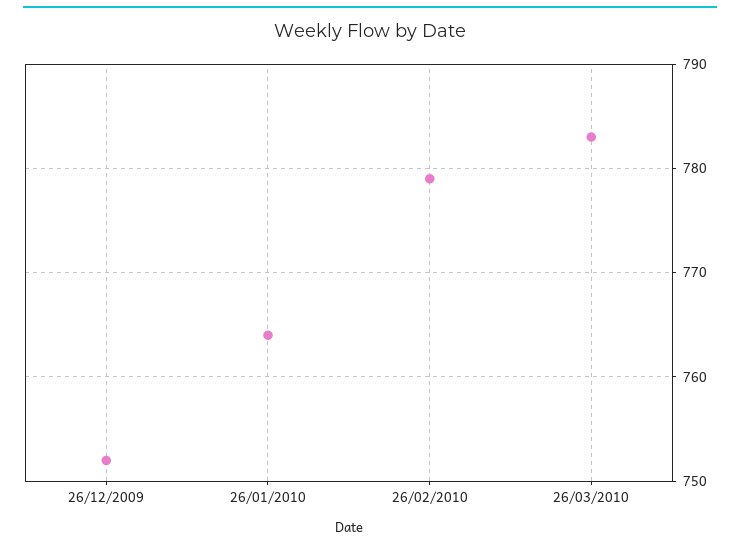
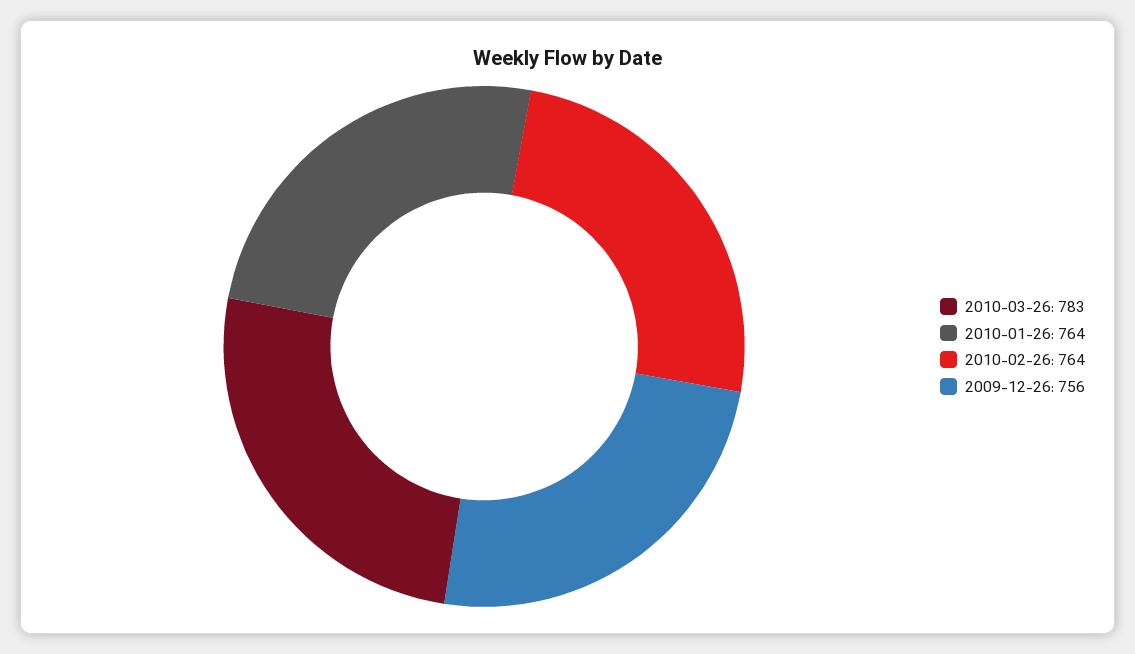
  {
-   "26/12/2009": 752,
+   "26/12/2009": 756,
    "26/01/2010": 764,
-   "26/02/2010": 779,
+   "26/02/2010": 764,
    "26/03/2010": 783
  }

